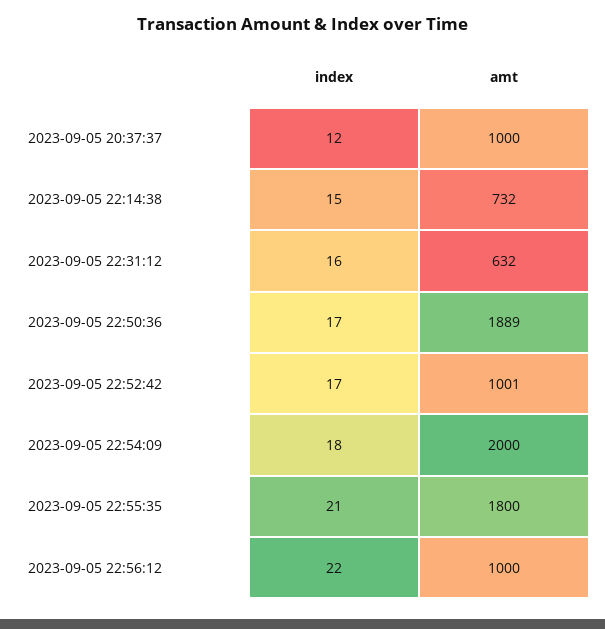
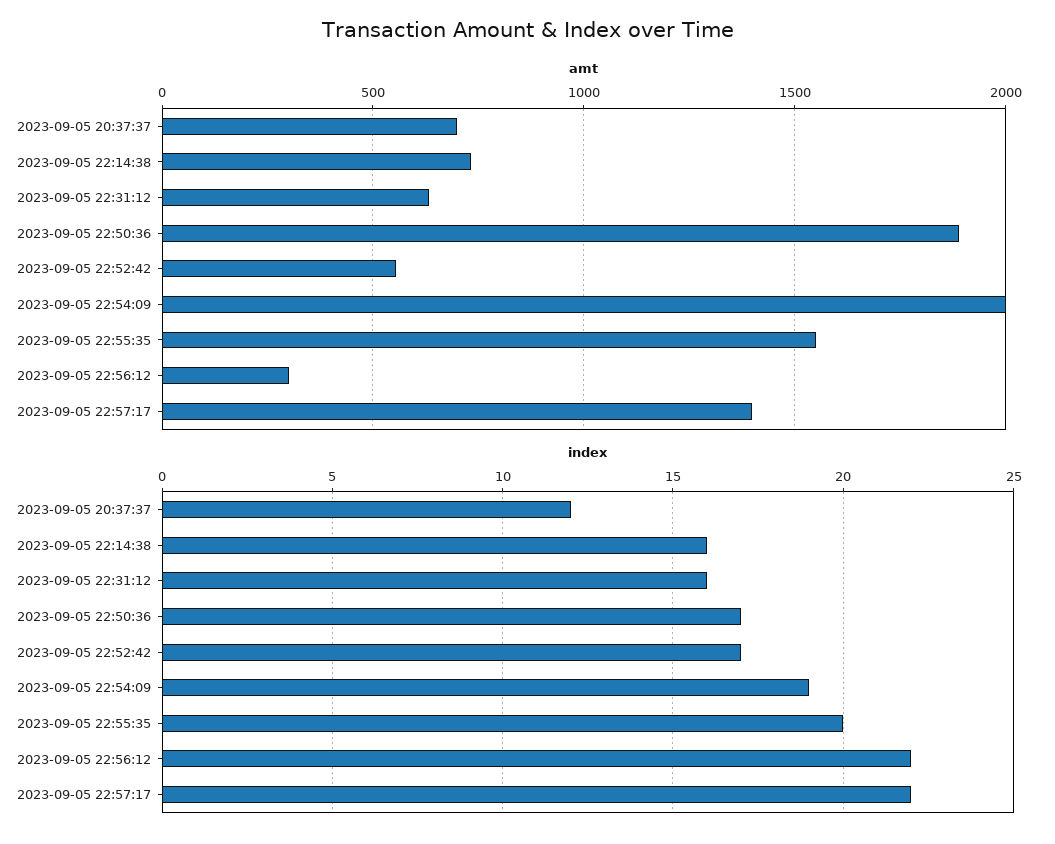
  {
    "index": {
      "2023-09-05 20:37:37": 12,
-     "2023-09-05 22:14:38": 15,
+     "2023-09-05 22:14:38": 16,
      "2023-09-05 22:31:12": 16,
      "2023-09-05 22:50:36": 17,
      "2023-09-05 22:52:42": 17,
-     "2023-09-05 22:54:09": 18,
+     "2023-09-05 22:54:09": 19,
-     "2023-09-05 22:55:35": 21,
+     "2023-09-05 22:55:35": 20,
-     "2023-09-05 22:56:12": 22
+     "2023-09-05 22:56:12": 22,
+     "2023-09-05 22:57:17": 22
    },
    "amt": {
-     "2023-09-05 20:37:37": 1000,
+     "2023-09-05 20:37:37": 700,
      "2023-09-05 22:14:38": 732,
      "2023-09-05 22:31:12": 632,
      "2023-09-05 22:50:36": 1889,
-     "2023-09-05 22:52:42": 1001,
+     "2023-09-05 22:52:42": 550,
      "2023-09-05 22:54:09": 2000,
-     "2023-09-05 22:55:35": 1800,
+     "2023-09-05 22:55:35": 1550,
-     "2023-09-05 22:56:12": 1000
+     "2023-09-05 22:56:12": 300,
+     "2023-09-05 22:57:17": 1400
    }
  }

